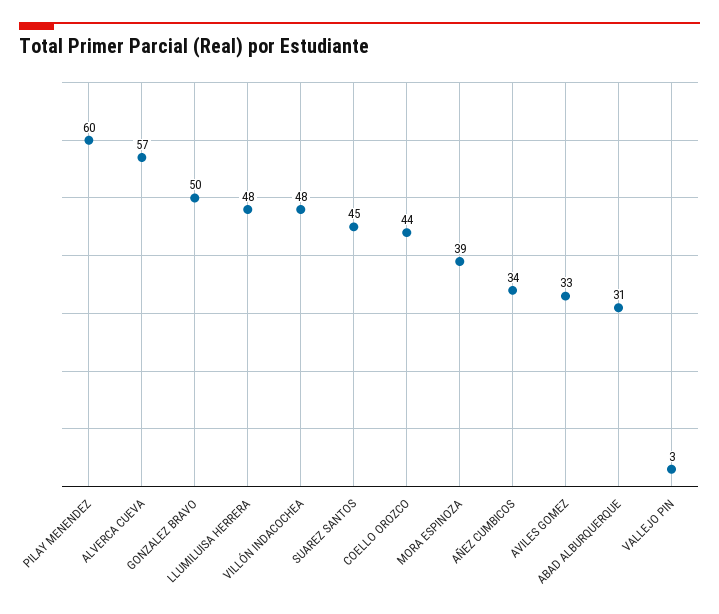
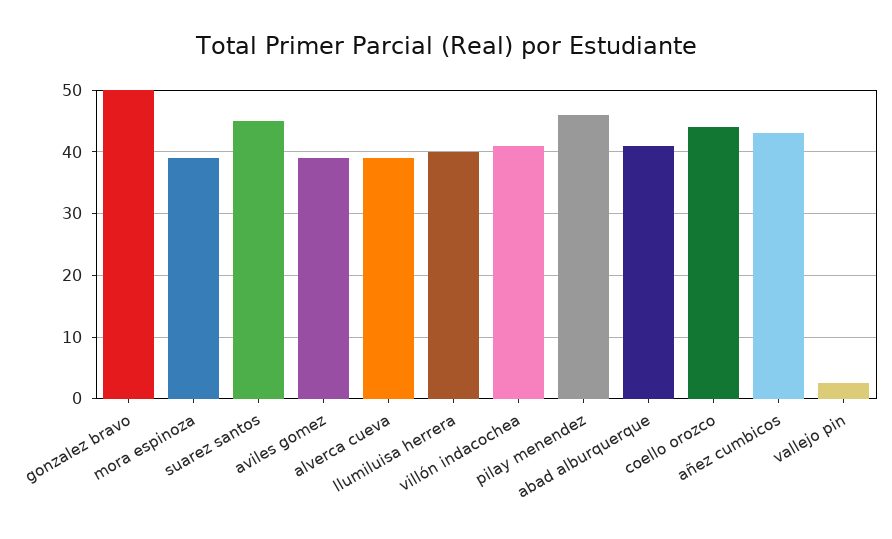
  {
-   "PILAY MENENDEZ": 60,
+   "PILAY MENENDEZ": 46,
-   "ALVERCA CUEVA": 57,
+   "ALVERCA CUEVA": 39,
    "GONZALEZ BRAVO": 50,
-   "LLUMILUISA HERRERA": 48,
+   "LLUMILUISA HERRERA": 40,
-   "VILLÓN INDACOCHEA": 48,
+   "VILLÓN INDACOCHEA": 41,
    "SUAREZ SANTOS": 45,
    "COELLO OROZCO": 44,
    "MORA ESPINOZA": 39,
-   "AÑEZ CUMBICOS": 34,
+   "AÑEZ CUMBICOS": 43,
-   "AVILES GOMEZ": 33,
+   "AVILES GOMEZ": 39,
-   "ABAD ALBURQUERQUE": 31,
+   "ABAD ALBURQUERQUE": 41,
    "VALLEJO PIN": 3
  }

